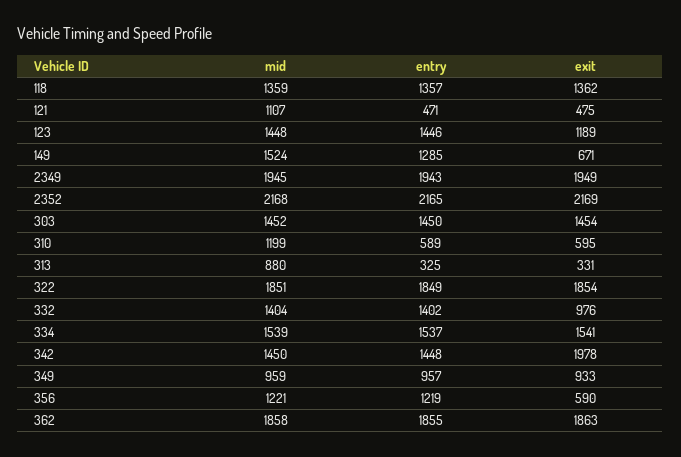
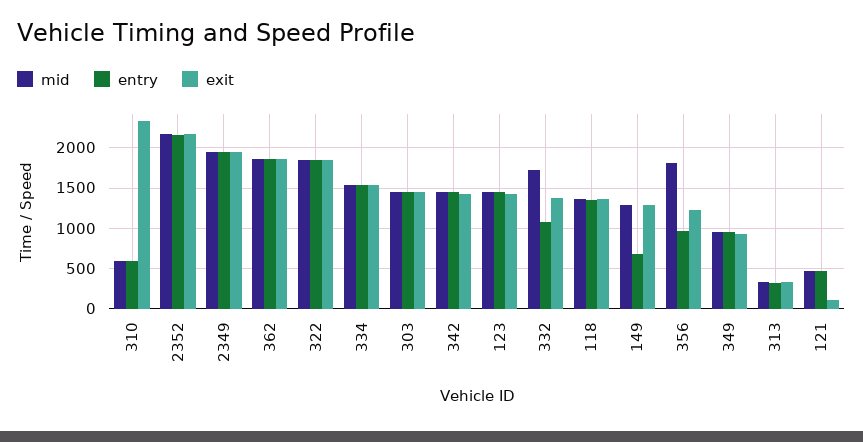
  {
    "mid": {
      "118": 1359,
-     "121": 1107,
+     "121": 500,
      "123": 1448,
-     "149": 1524,
+     "149": 1300,
      "2349": 1945,
      "2352": 2168,
      "303": 1452,
-     "310": 1199,
+     "310": 600,
-     "313": 880,
+     "313": 300,
      "322": 1851,
-     "332": 1404,
+     "332": 1700,
      "334": 1539,
      "342": 1450,
      "349": 959,
-     "356": 1221,
+     "356": 1800,
      "362": 1858
    },
    "entry": {
      "118": 1357,
      "121": 471,
      "123": 1446,
-     "149": 1285,
+     "149": 700,
      "2349": 1943,
      "2352": 2165,
      "303": 1450,
      "310": 589,
      "313": 325,
      "322": 1849,
-     "332": 1402,
+     "332": 1100,
      "334": 1537,
      "342": 1448,
      "349": 957,
-     "356": 1219,
+     "356": 1000,
      "362": 1855
    },
    "exit": {
      "118": 1362,
-     "121": 475,
+     "121": 100,
-     "123": 1189,
+     "123": 1400,
-     "149": 671,
+     "149": 1300,
      "2349": 1949,
      "2352": 2169,
      "303": 1454,
-     "310": 595,
+     "310": 2300,
      "313": 331,
      "322": 1854,
-     "332": 976,
+     "332": 1400,
      "334": 1541,
-     "342": 1978,
+     "342": 1400,
      "349": 933,
-     "356": 590,
+     "356": 1200,
      "362": 1863
    }
  }

